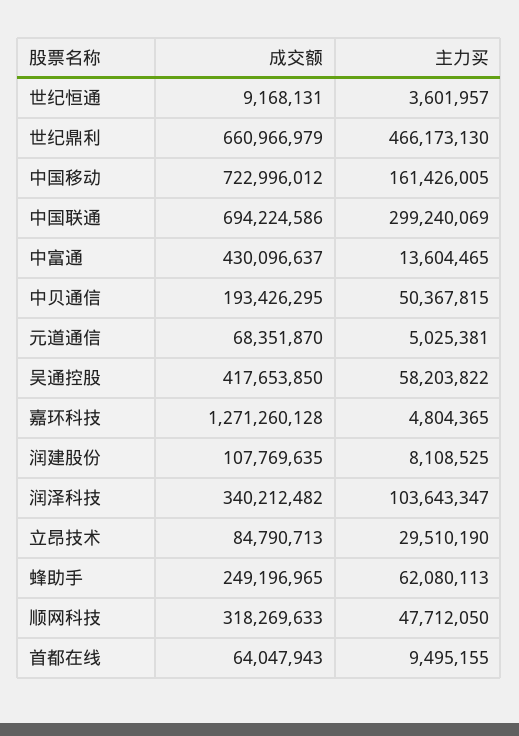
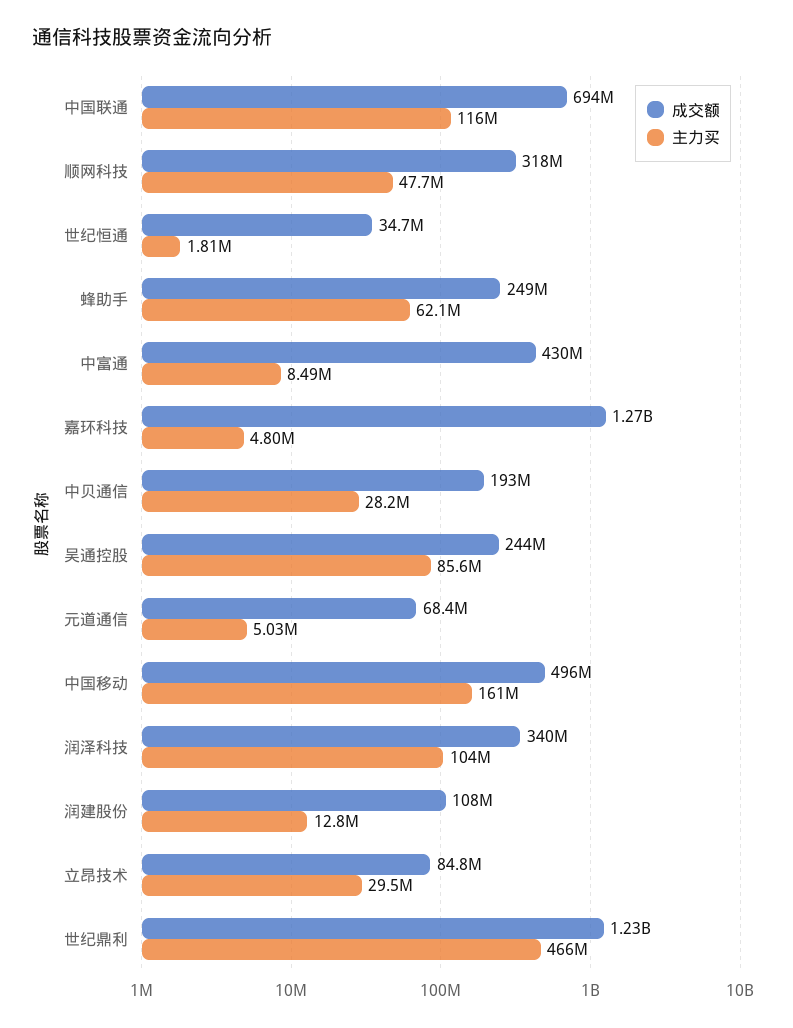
  {
    "成交额": {
-     "世纪恒通": 9168131,
+     "世纪恒通": 34700000,
-     "世纪鼎利": 660966979,
+     "世纪鼎利": 1230000000,
-     "中国移动": 722996012,
+     "中国移动": 496000000,
      "中国联通": 694224586,
      "中富通": 430096637,
      "中贝通信": 193426295,
      "元道通信": 68351870,
-     "吴通控股": 417653850,
+     "吴通控股": 244000000,
      "嘉环科技": 1271260128,
      "润建股份": 107769635,
      "润泽科技": 340212482,
      "立昂技术": 84790713,
      "蜂助手": 249196965,
-     "顺网科技": 318269633,
+     "顺网科技": 318269633
-     "首都在线": 64047943
    },
    "主力买": {
-     "世纪恒通": 3601957,
+     "世纪恒通": 1810000,
      "世纪鼎利": 466173130,
      "中国移动": 161426005,
-     "中国联通": 299240069,
+     "中国联通": 116000000,
-     "中富通": 13604465,
+     "中富通": 8490000,
-     "中贝通信": 50367815,
+     "中贝通信": 28200000,
      "元道通信": 5025381,
-     "吴通控股": 58203822,
+     "吴通控股": 85600000,
      "嘉环科技": 4804365,
-     "润建股份": 8108525,
+     "润建股份": 12800000,
      "润泽科技": 103643347,
      "立昂技术": 29510190,
      "蜂助手": 62080113,
-     "顺网科技": 47712050,
+     "顺网科技": 47712050
-     "首都在线": 9495155
    }
  }

